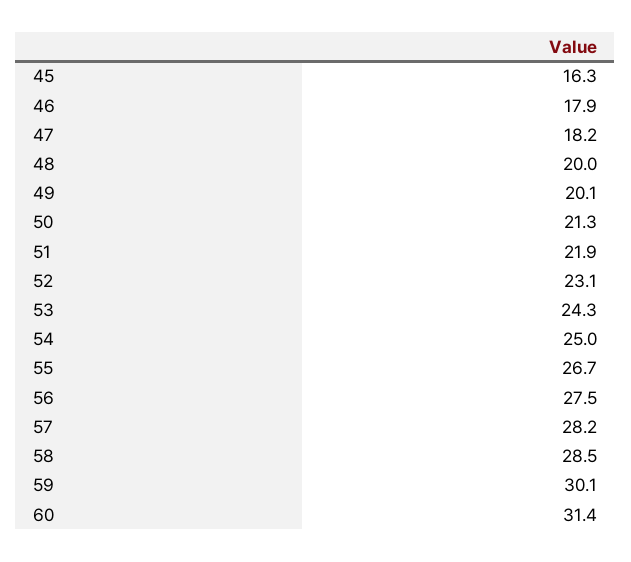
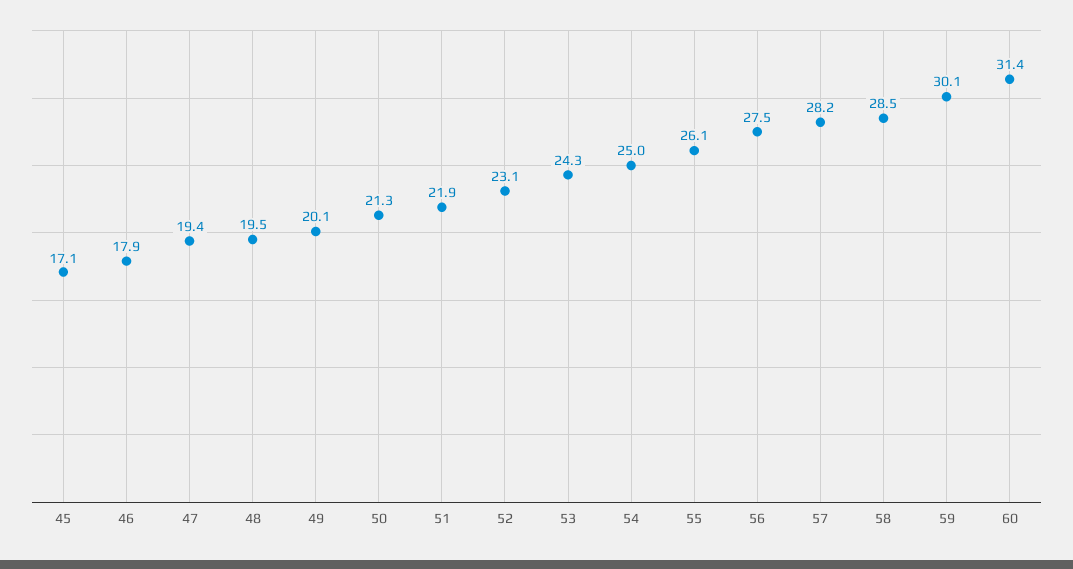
  {
-   "45": 16.3,
+   "45": 17.1,
    "46": 17.9,
-   "47": 18.2,
+   "47": 19.4,
-   "48": 20,
+   "48": 19.5,
    "49": 20.1,
    "50": 21.3,
    "51": 21.9,
    "52": 23.1,
    "53": 24.3,
    "54": 25,
-   "55": 26.7,
+   "55": 26.1,
    "56": 27.5,
    "57": 28.2,
    "58": 28.5,
    "59": 30.1,
    "60": 31.4
  }

